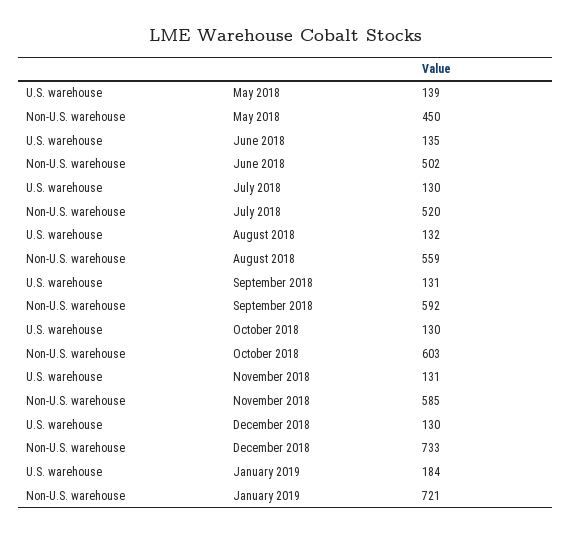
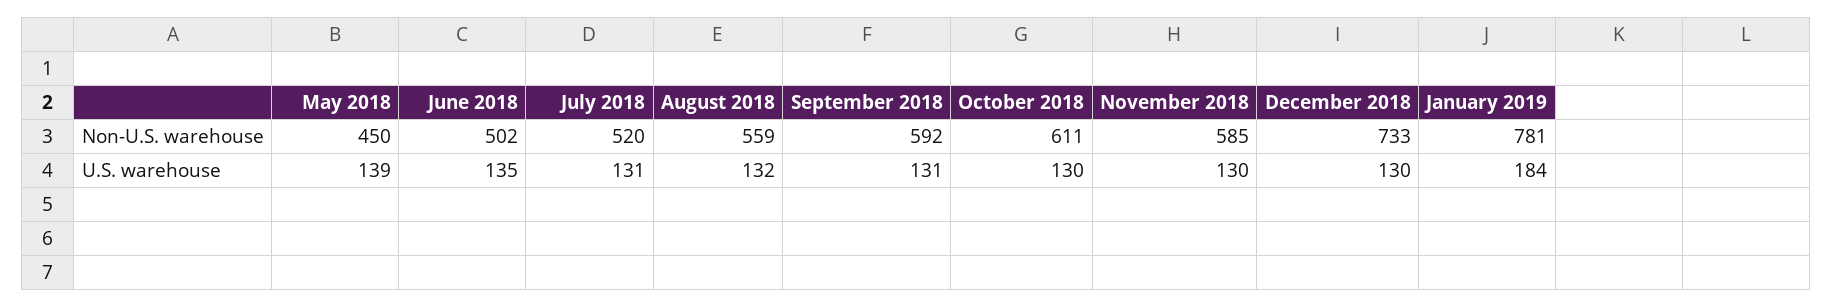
  {
    "U.S. warehouse": {
      "May 2018": 139,
      "June 2018": 135,
-     "July 2018": 130,
+     "July 2018": 131,
      "August 2018": 132,
      "September 2018": 131,
      "October 2018": 130,
-     "November 2018": 131,
+     "November 2018": 130,
      "December 2018": 130,
      "January 2019": 184
    },
    "Non-U.S. warehouse": {
      "May 2018": 450,
      "June 2018": 502,
      "July 2018": 520,
      "August 2018": 559,
      "September 2018": 592,
-     "October 2018": 603,
+     "October 2018": 611,
      "November 2018": 585,
      "December 2018": 733,
-     "January 2019": 721
+     "January 2019": 781
    }
  }

